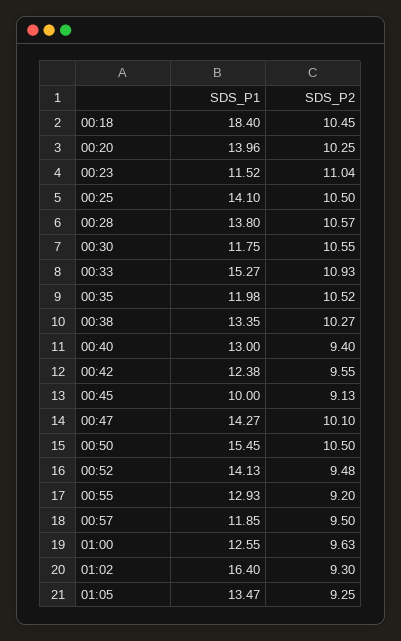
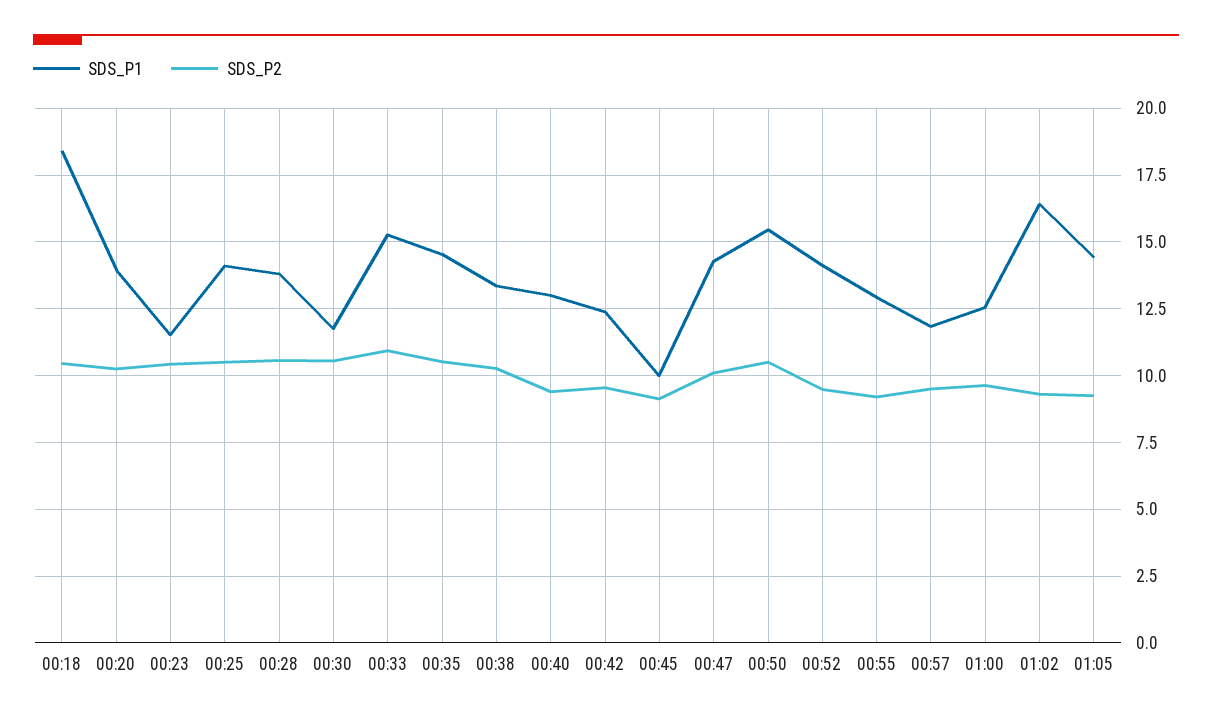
  {
    "SDS_P1": {
      "00:18": 18.4,
      "00:20": 13.96,
      "00:23": 11.52,
      "00:25": 14.1,
      "00:28": 13.8,
      "00:30": 11.75,
      "00:33": 15.27,
-     "00:35": 11.98,
+     "00:35": 14.5,
      "00:38": 13.35,
      "00:40": 13,
      "00:42": 12.38,
      "00:45": 10,
      "00:47": 14.27,
      "00:50": 15.45,
      "00:52": 14.13,
      "00:55": 12.93,
      "00:57": 11.85,
      "01:00": 12.55,
      "01:02": 16.4,
-     "01:05": 13.47
+     "01:05": 14.5
    },
    "SDS_P2": {
      "00:18": 10.45,
      "00:20": 10.25,
-     "00:23": 11.04,
+     "00:23": 10.5,
      "00:25": 10.5,
      "00:28": 10.57,
      "00:30": 10.55,
      "00:33": 10.93,
      "00:35": 10.52,
      "00:38": 10.27,
      "00:40": 9.4,
      "00:42": 9.55,
      "00:45": 9.13,
      "00:47": 10.1,
      "00:50": 10.5,
      "00:52": 9.48,
      "00:55": 9.2,
      "00:57": 9.5,
      "01:00": 9.63,
      "01:02": 9.3,
      "01:05": 9.25
    }
  }

